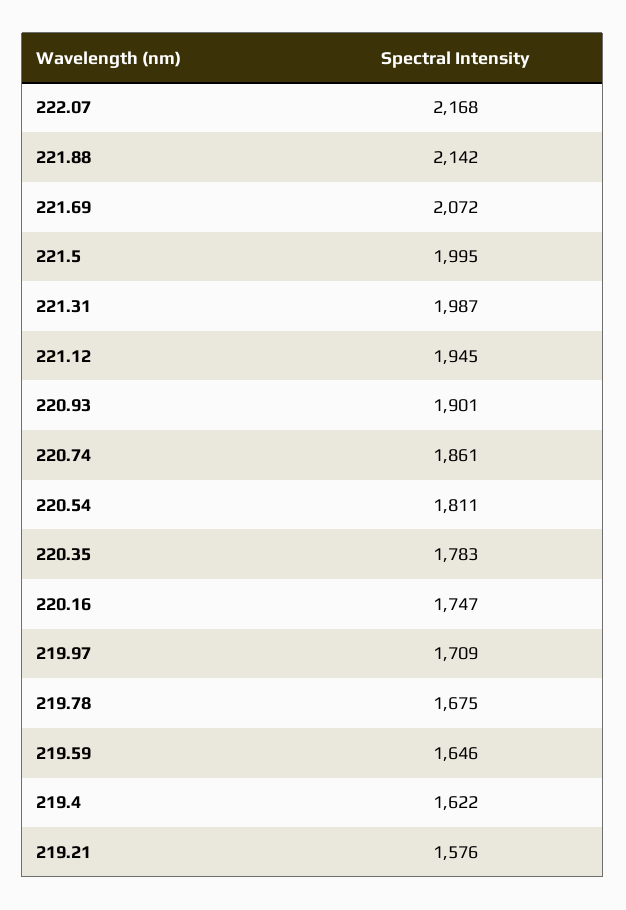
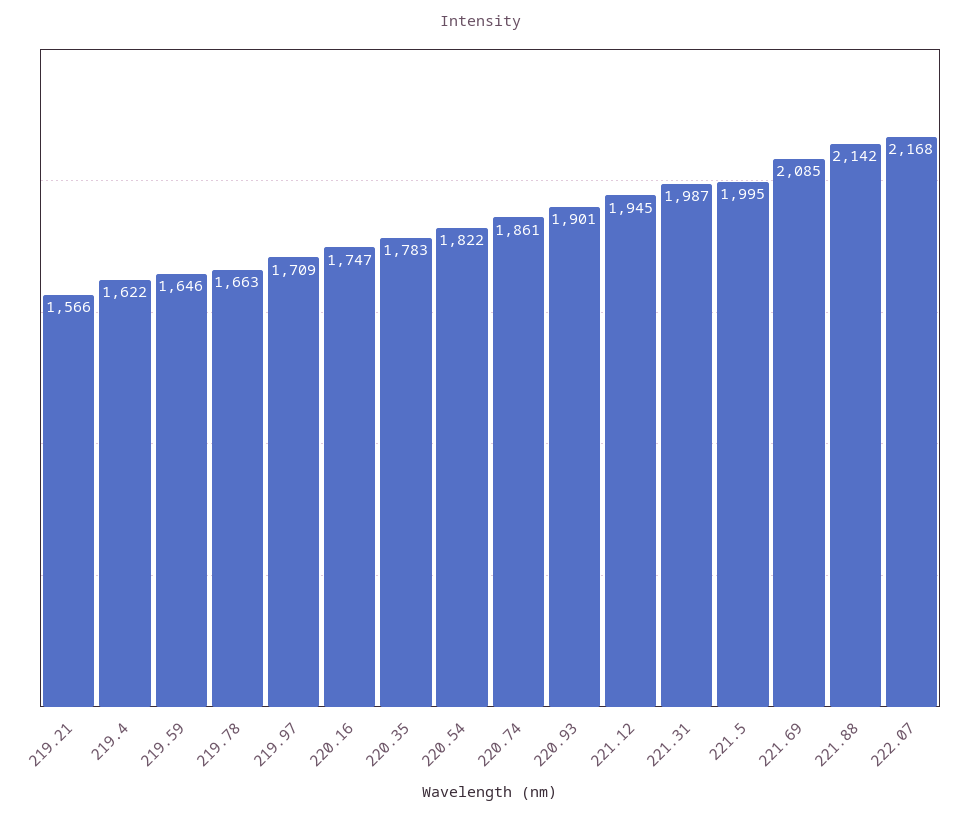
  {
    "222.07": 2168,
    "221.88": 2142,
-   "221.69": 2072,
+   "221.69": 2085,
    "221.5": 1995,
    "221.31": 1987,
    "221.12": 1945,
    "220.93": 1901,
    "220.74": 1861,
-   "220.54": 1811,
+   "220.54": 1822,
    "220.35": 1783,
    "220.16": 1747,
    "219.97": 1709,
-   "219.78": 1675,
+   "219.78": 1663,
    "219.59": 1646,
    "219.4": 1622,
-   "219.21": 1576
+   "219.21": 1566
  }

